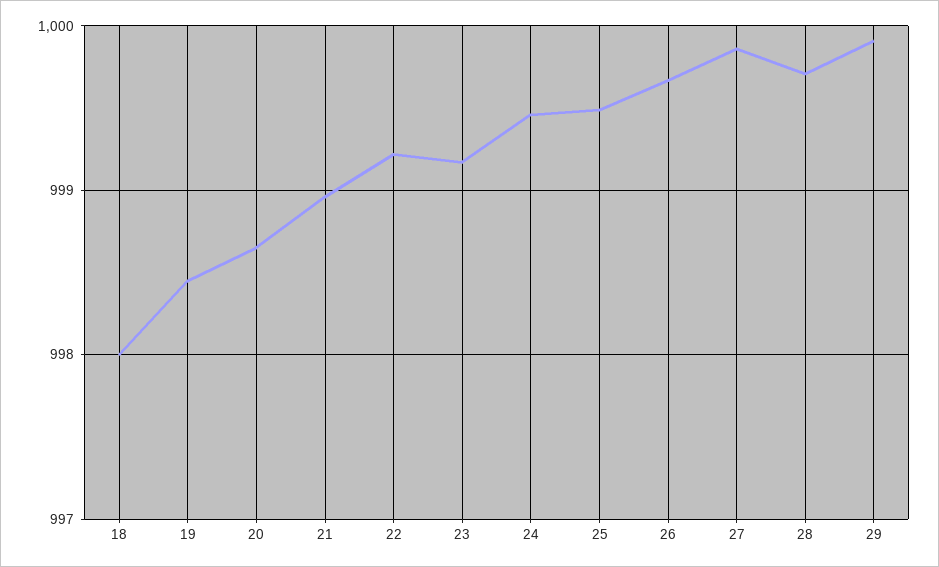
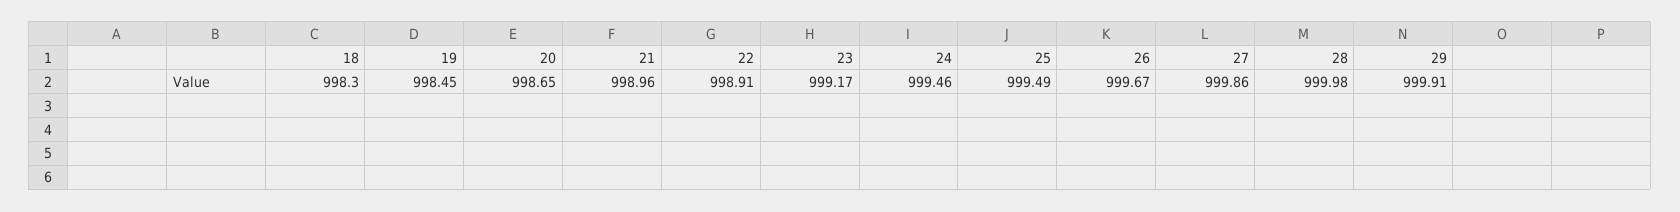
  {
-   "18": 998,
+   "18": 998.3,
    "19": 998.45,
    "20": 998.65,
    "21": 998.96,
-   "22": 999.2,
+   "22": 998.91,
    "23": 999.17,
    "24": 999.46,
    "25": 999.49,
    "26": 999.67,
    "27": 999.86,
-   "28": 999.7,
+   "28": 999.98,
    "29": 999.91
  }

